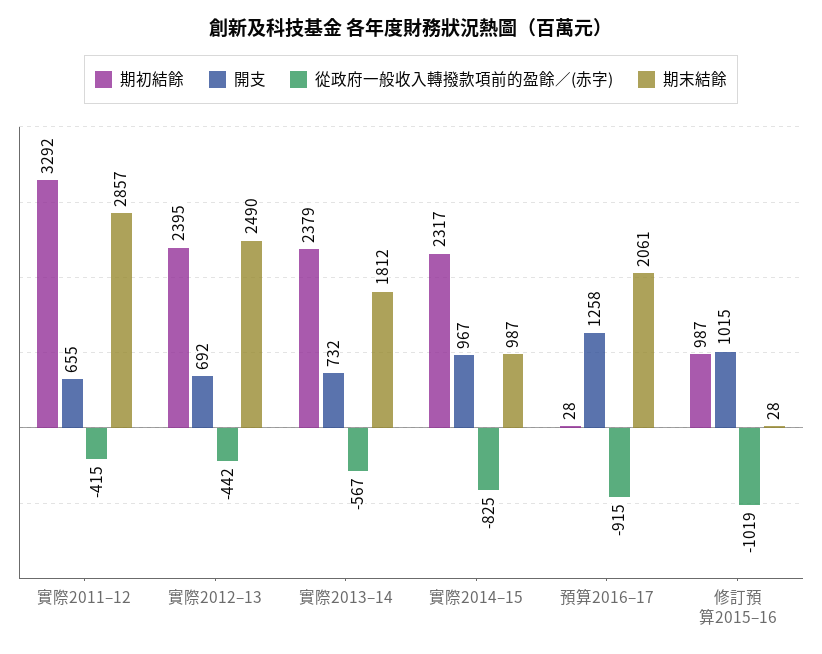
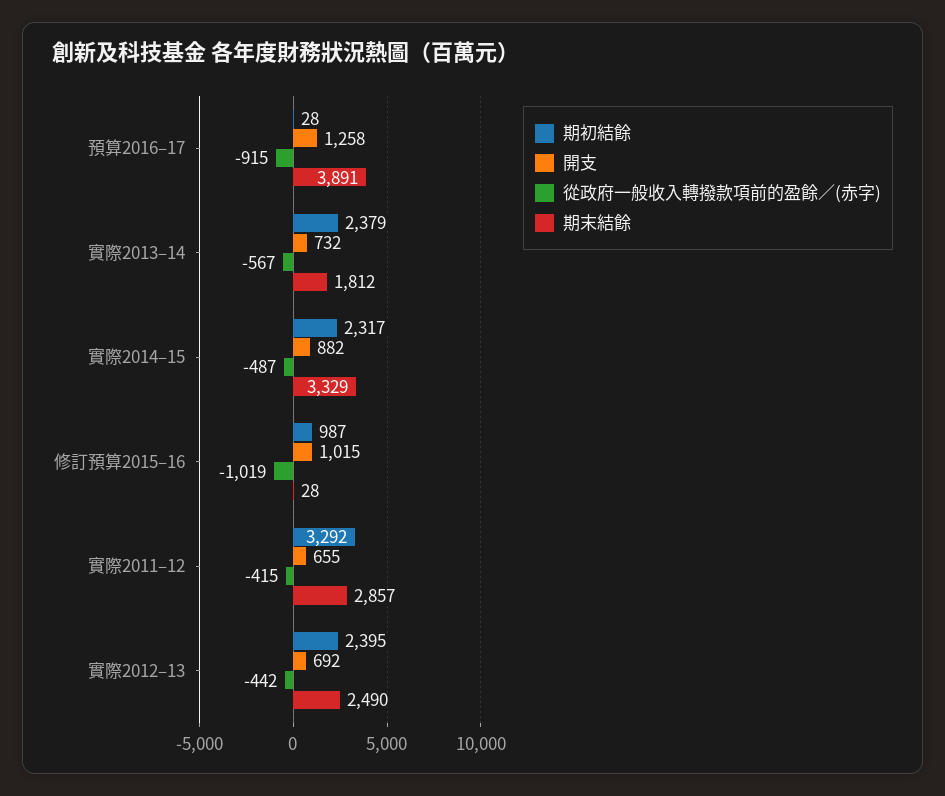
  {
    "期初結餘": {
      "實際2011–12": 3292,
      "實際2012–13": 2395,
      "實際2013–14": 2379,
      "實際2014–15": 2317,
      "預算2016–17": 28,
      "修訂預算2015–16": 987
    },
    "開支": {
      "實際2011–12": 655,
      "實際2012–13": 692,
      "實際2013–14": 732,
-     "實際2014–15": 967,
+     "實際2014–15": 882,
      "預算2016–17": 1258,
      "修訂預算2015–16": 1015
    },
    "從政府一般收入轉撥款項前的盈餘／(赤字)": {
      "實際2011–12": -415,
      "實際2012–13": -442,
      "實際2013–14": -567,
-     "實際2014–15": -825,
+     "實際2014–15": -487,
      "預算2016–17": -915,
      "修訂預算2015–16": -1019
    },
    "期末結餘": {
      "實際2011–12": 2857,
      "實際2012–13": 2490,
      "實際2013–14": 1812,
-     "實際2014–15": 987,
+     "實際2014–15": 3329,
-     "預算2016–17": 2061,
+     "預算2016–17": 3891,
      "修訂預算2015–16": 28
    }
  }

